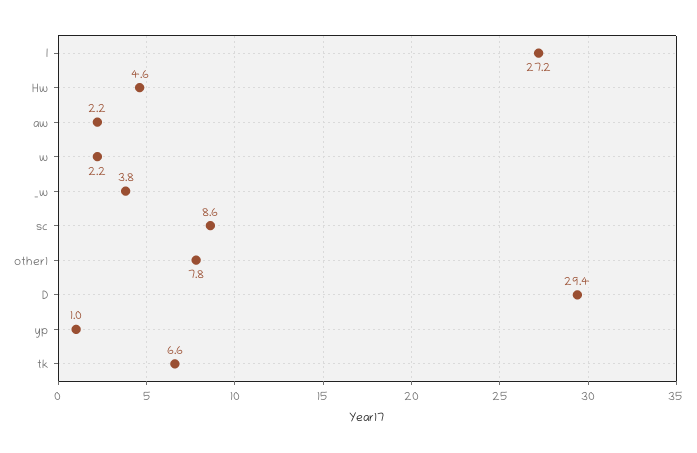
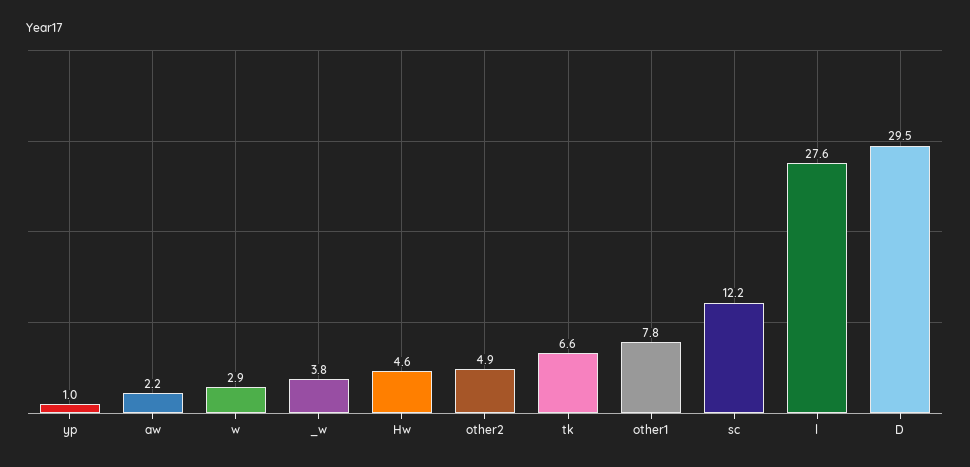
  {
-   "l": 27.2,
+   "l": 27.6,
    "Hw": 4.6,
    "aw": 2.2,
-   "w": 2.2,
+   "w": 2.9,
    "_w": 3.8,
-   "sc": 8.6,
+   "sc": 12.2,
    "other1": 7.8,
-   "D": 29.4,
+   "D": 29.5,
    "yp": 1,
-   "tk": 6.6
+   "tk": 6.6,
+   "other2": 4.9
  }

